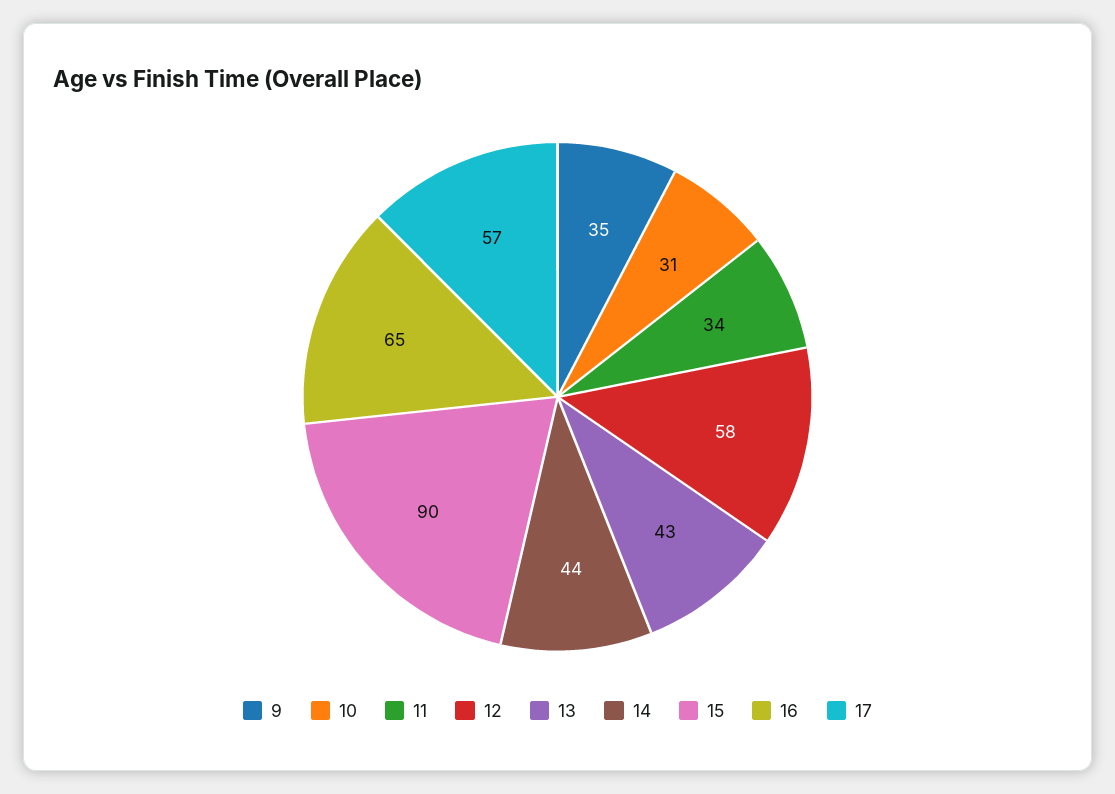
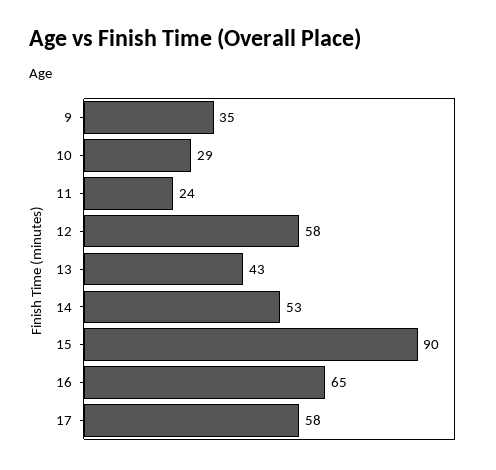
  {
    "9": 35,
-   "10": 31,
+   "10": 29,
-   "11": 34,
+   "11": 24,
    "12": 58,
    "13": 43,
-   "14": 44,
+   "14": 53,
    "15": 90,
    "16": 65,
-   "17": 57
+   "17": 58
  }

